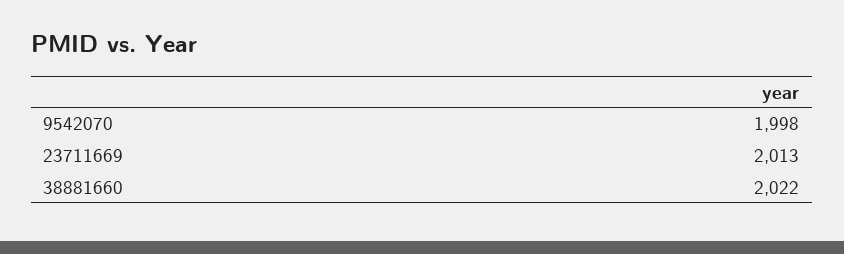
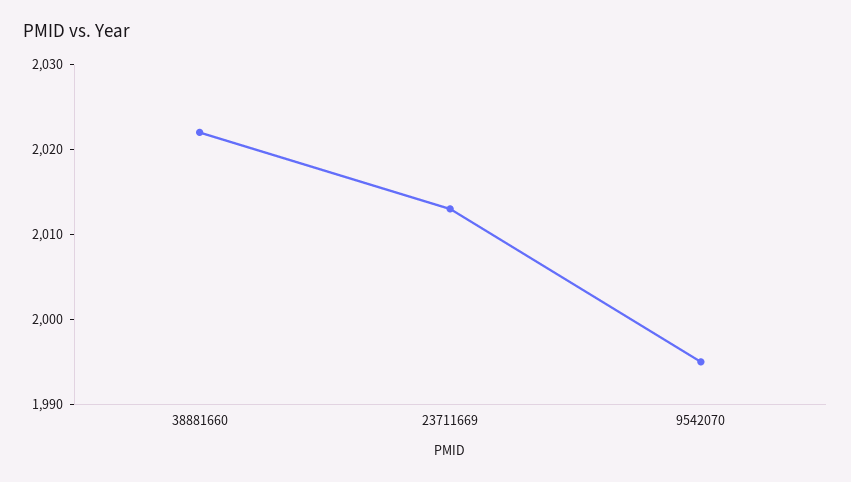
  {
-   "9542070": 1998,
+   "9542070": 1995,
    "23711669": 2013,
    "38881660": 2022
  }

